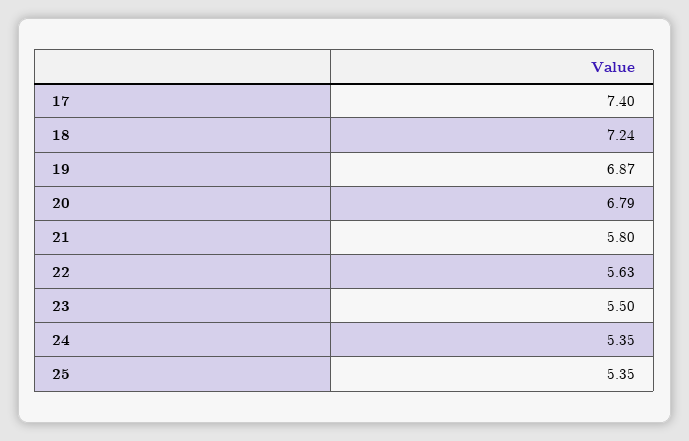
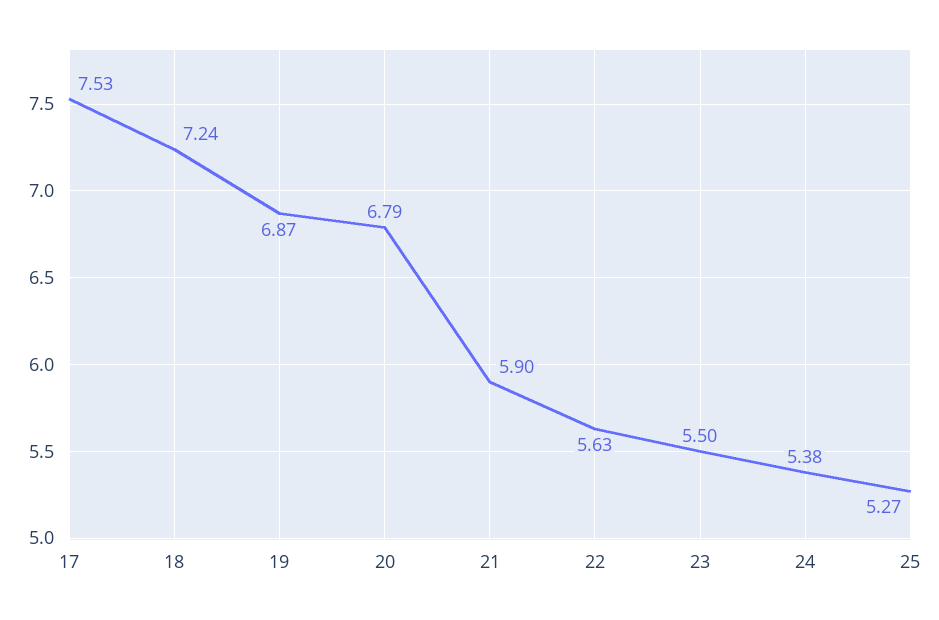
  {
-   "17": 7.4,
+   "17": 7.53,
    "18": 7.24,
    "19": 6.87,
    "20": 6.79,
-   "21": 5.8,
+   "21": 5.9,
    "22": 5.63,
    "23": 5.5,
-   "24": 5.35,
+   "24": 5.38,
-   "25": 5.35
+   "25": 5.27
  }

